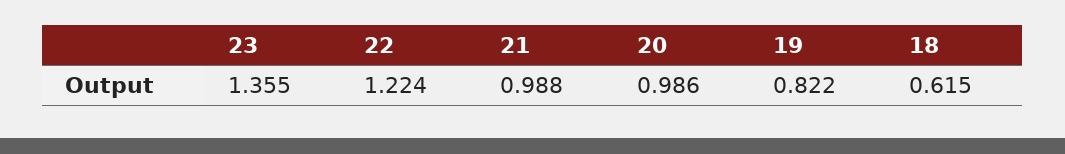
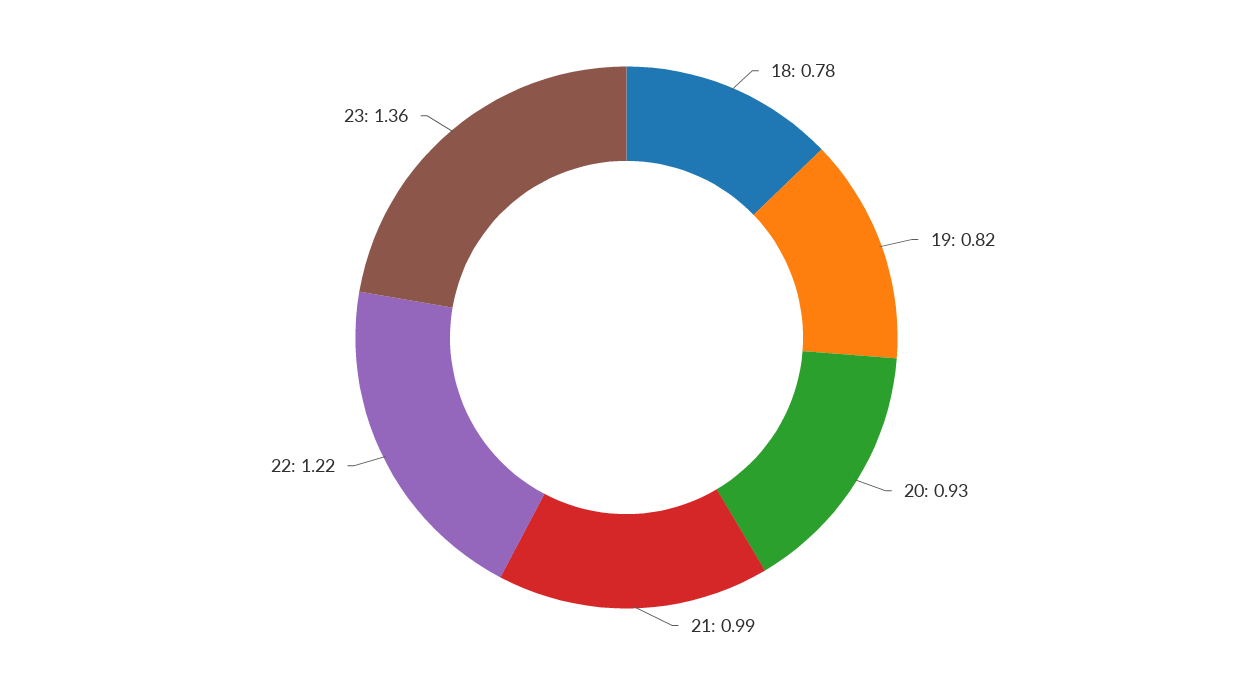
  {
    "23": 1.355,
    "22": 1.224,
    "21": 0.988,
-   "20": 0.986,
+   "20": 0.93,
    "19": 0.822,
-   "18": 0.615
+   "18": 0.78
  }

